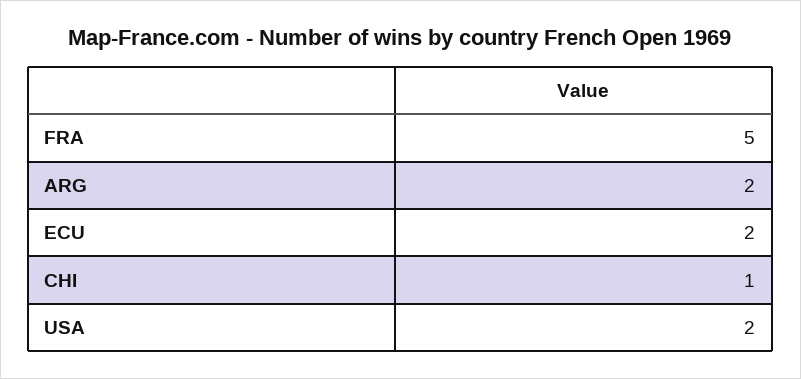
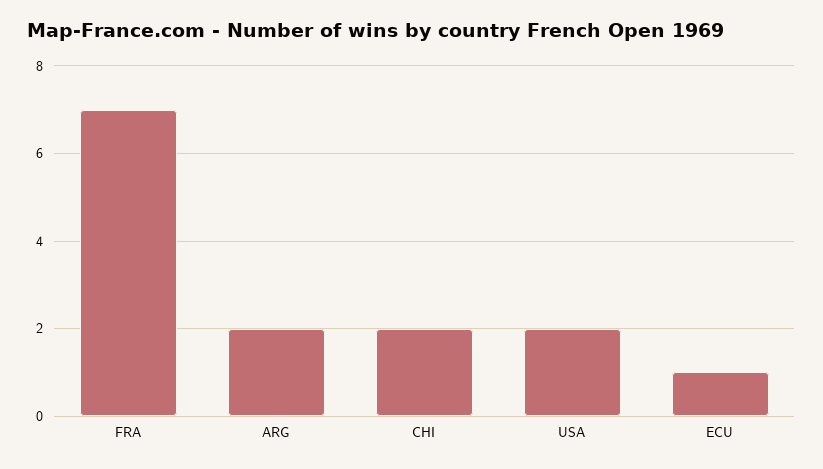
  {
-   "FRA": 5,
+   "FRA": 7,
    "ARG": 2,
-   "ECU": 2,
+   "ECU": 1,
-   "CHI": 1,
+   "CHI": 2,
    "USA": 2
  }

